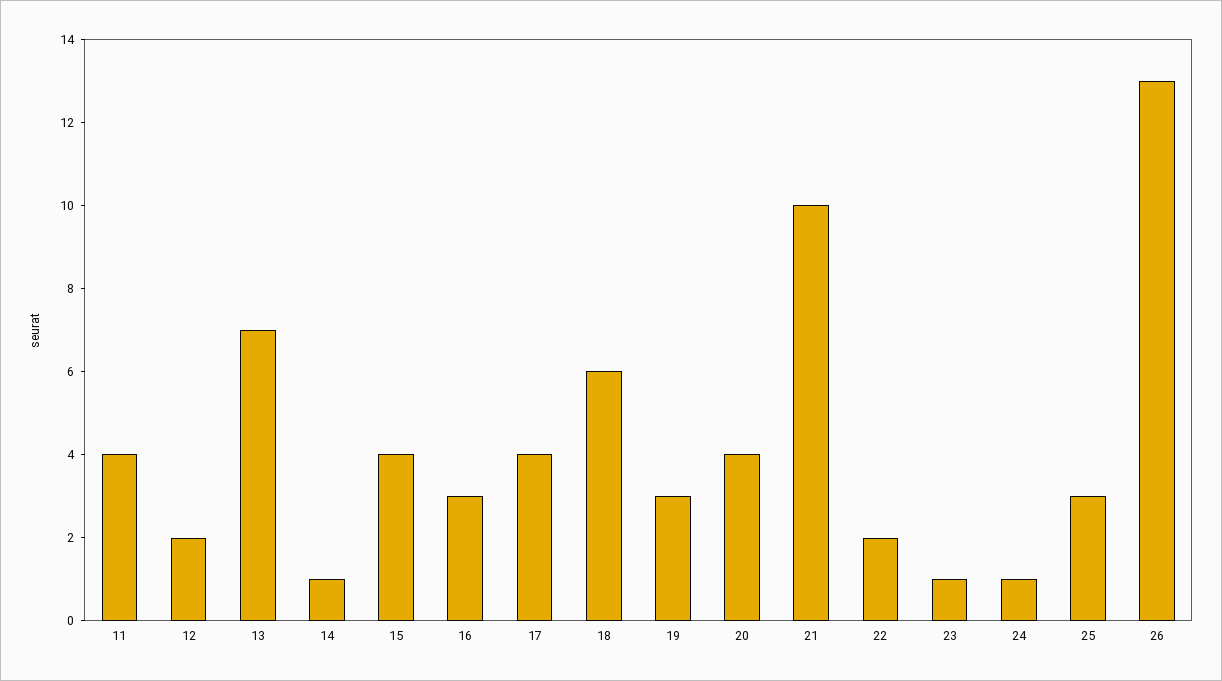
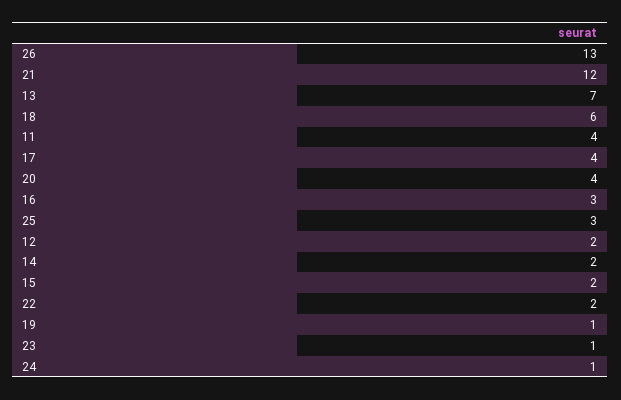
  {
    "11": 4,
    "12": 2,
    "13": 7,
-   "14": 1,
+   "14": 2,
-   "15": 4,
+   "15": 2,
    "16": 3,
    "17": 4,
    "18": 6,
-   "19": 3,
+   "19": 1,
    "20": 4,
-   "21": 10,
+   "21": 12,
    "22": 2,
    "23": 1,
    "24": 1,
    "25": 3,
    "26": 13
  }

